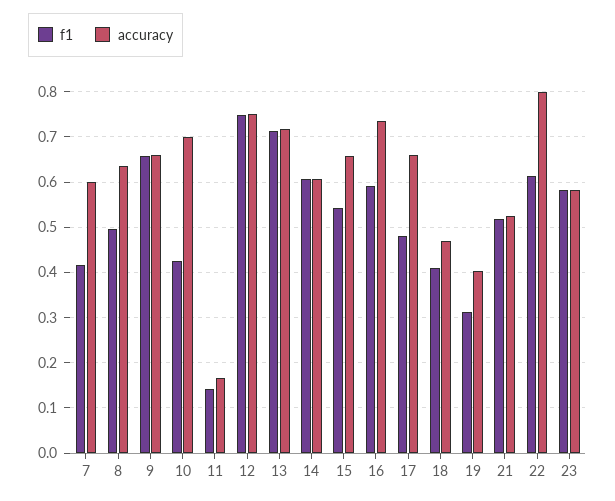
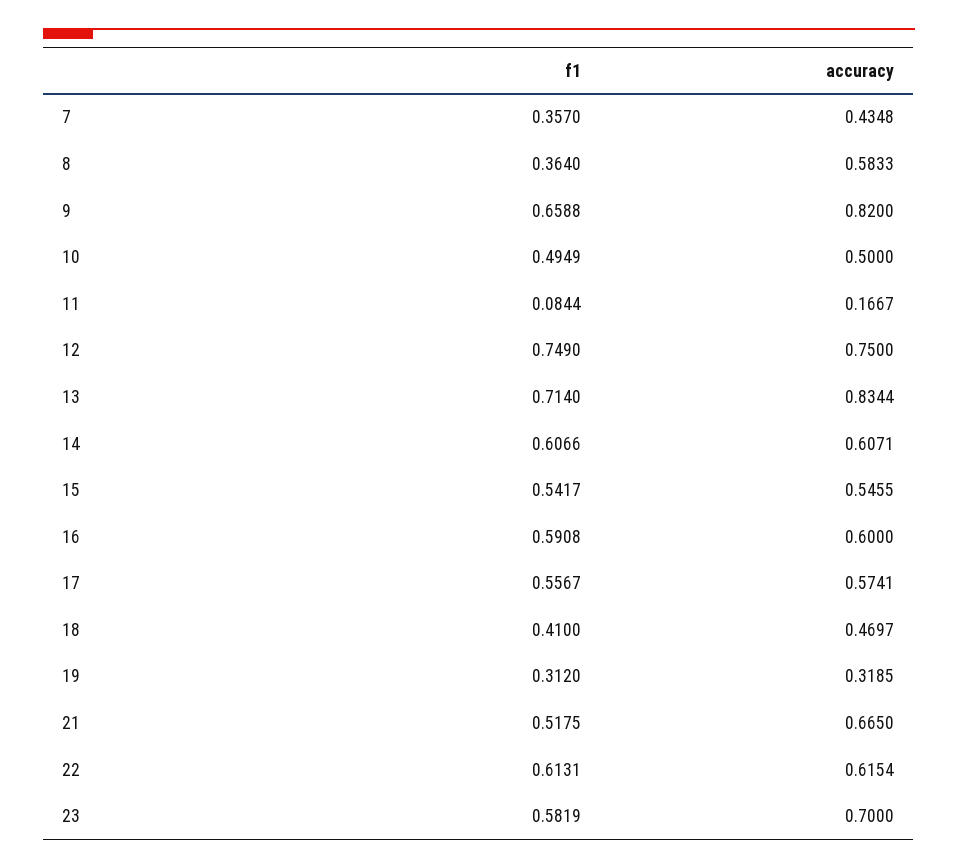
  {
    "f1": {
-     "7": 0.42,
+     "7": 0.357,
-     "8": 0.5,
+     "8": 0.364,
      "9": 0.6588,
-     "10": 0.42,
+     "10": 0.4949,
-     "11": 0.14,
+     "11": 0.0844,
      "12": 0.749,
      "13": 0.714,
      "14": 0.6066,
      "15": 0.5417,
      "16": 0.5908,
-     "17": 0.48,
+     "17": 0.5567,
      "18": 0.41,
      "19": 0.312,
      "21": 0.5175,
      "22": 0.6131,
      "23": 0.5819
    },
    "accuracy": {
-     "7": 0.6,
+     "7": 0.4348,
-     "8": 0.64,
+     "8": 0.5833,
-     "9": 0.66,
+     "9": 0.82,
-     "10": 0.7,
+     "10": 0.5,
      "11": 0.1667,
      "12": 0.75,
-     "13": 0.72,
+     "13": 0.8344,
      "14": 0.6071,
-     "15": 0.66,
+     "15": 0.5455,
-     "16": 0.74,
+     "16": 0.6,
-     "17": 0.66,
+     "17": 0.5741,
      "18": 0.4697,
-     "19": 0.4,
+     "19": 0.3185,
-     "21": 0.52,
+     "21": 0.665,
-     "22": 0.8,
+     "22": 0.6154,
-     "23": 0.58
+     "23": 0.7
    }
  }

